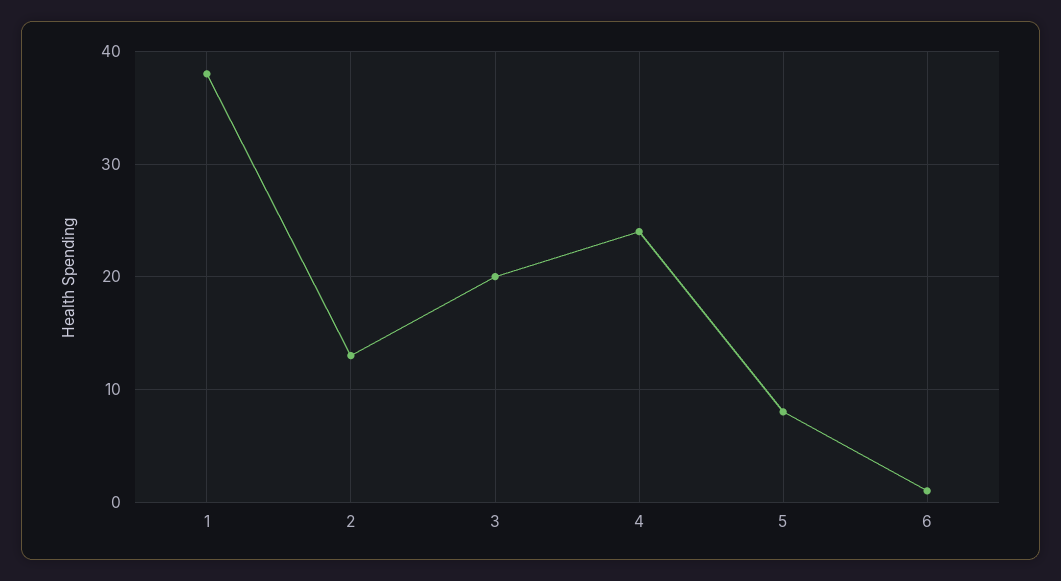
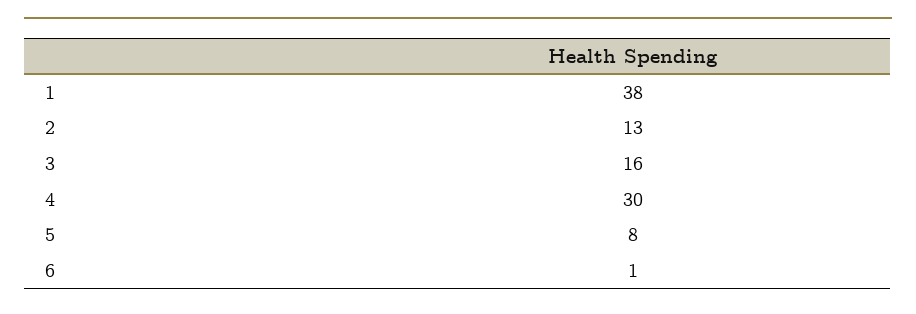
  {
    "1": 38,
    "2": 13,
-   "3": 20,
+   "3": 16,
-   "4": 24,
+   "4": 30,
    "5": 8,
    "6": 1
  }

